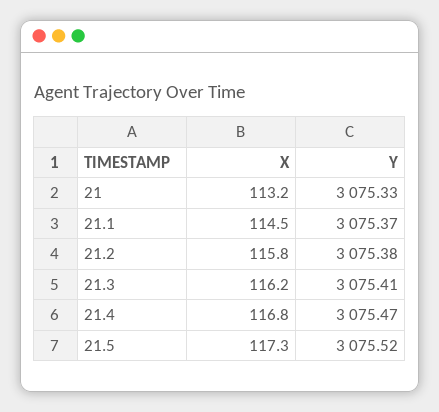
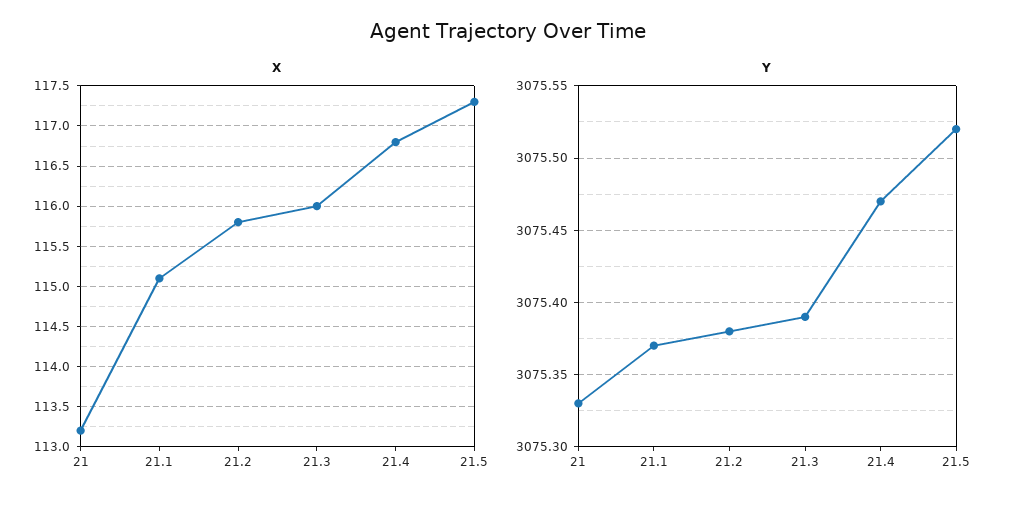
  {
    "X": {
      "21": 113.2,
-     "21.1": 114.5,
+     "21.1": 115.1,
      "21.2": 115.8,
-     "21.3": 116.2,
+     "21.3": 116,
      "21.4": 116.8,
      "21.5": 117.3
    },
    "Y": {
      "21": 3075.33,
      "21.1": 3075.37,
      "21.2": 3075.38,
-     "21.3": 3075.41,
+     "21.3": 3075.39,
      "21.4": 3075.47,
      "21.5": 3075.52
    }
  }

